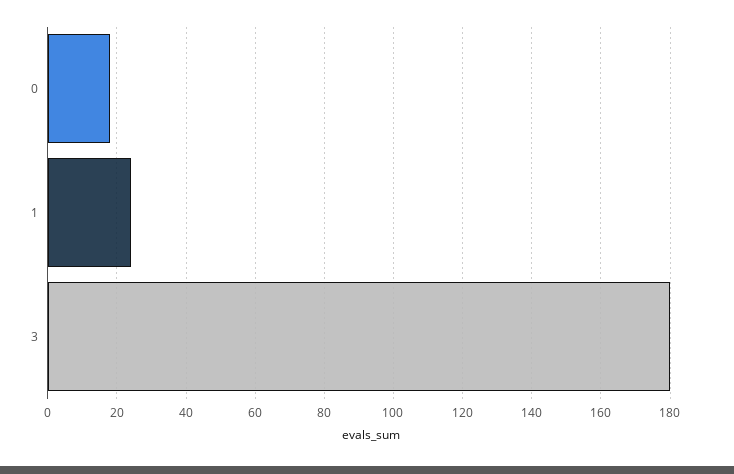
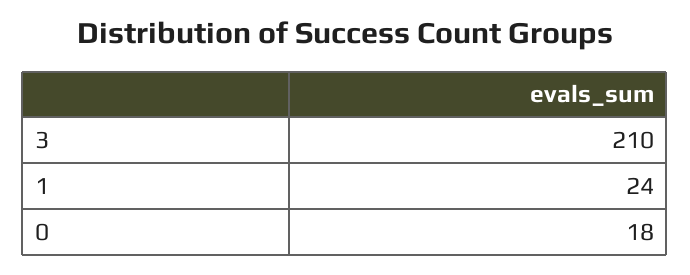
  {
    "0": 18,
    "1": 24,
-   "3": 180
+   "3": 210
  }

